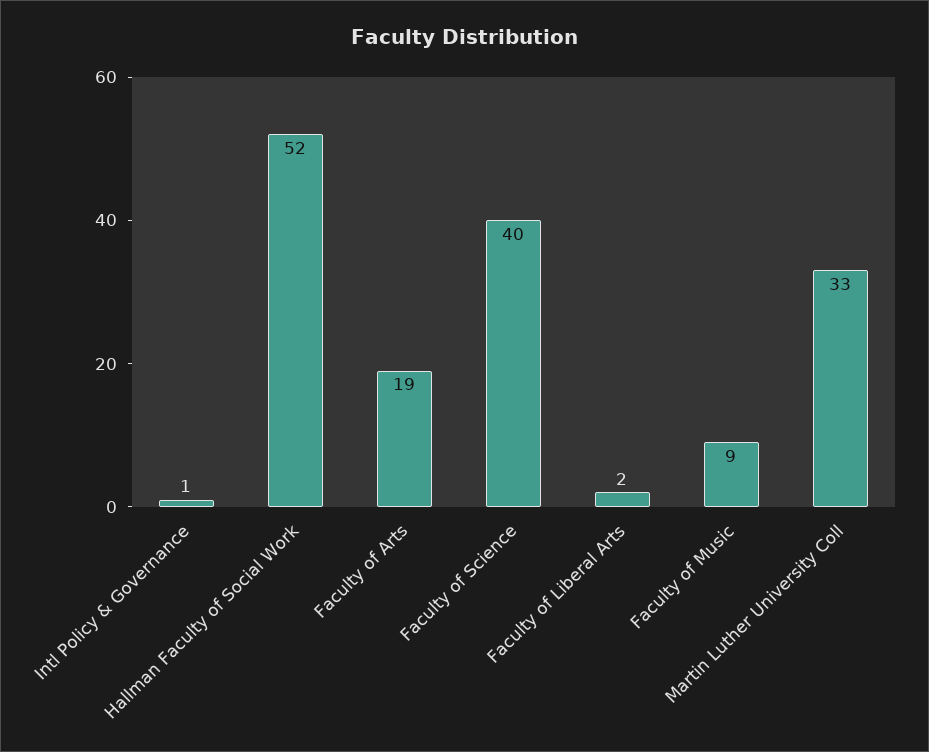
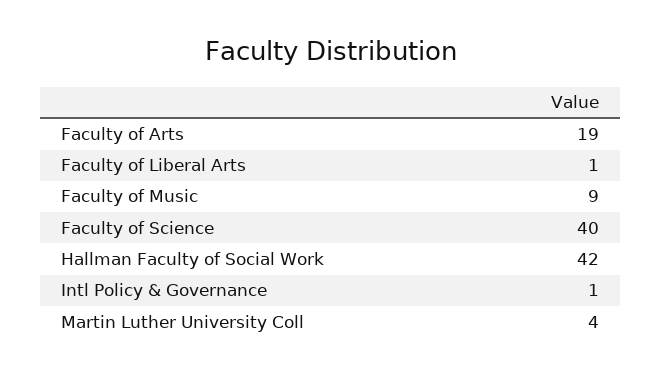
  {
    "Intl Policy & Governance": 1,
-   "Hallman Faculty of Social Work": 52,
+   "Hallman Faculty of Social Work": 42,
    "Faculty of Arts": 19,
    "Faculty of Science": 40,
-   "Faculty of Liberal Arts": 2,
+   "Faculty of Liberal Arts": 1,
    "Faculty of Music": 9,
-   "Martin Luther University Coll": 33
+   "Martin Luther University Coll": 4
  }

